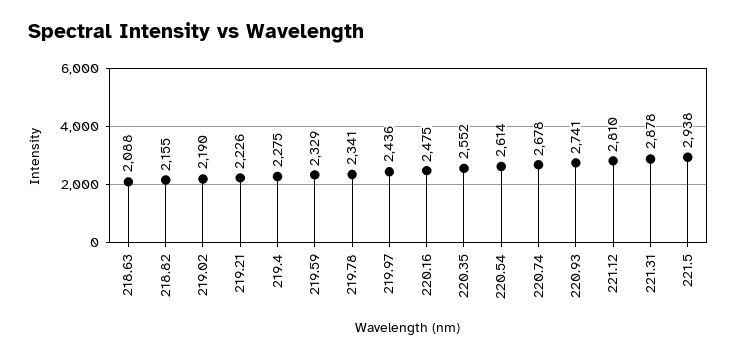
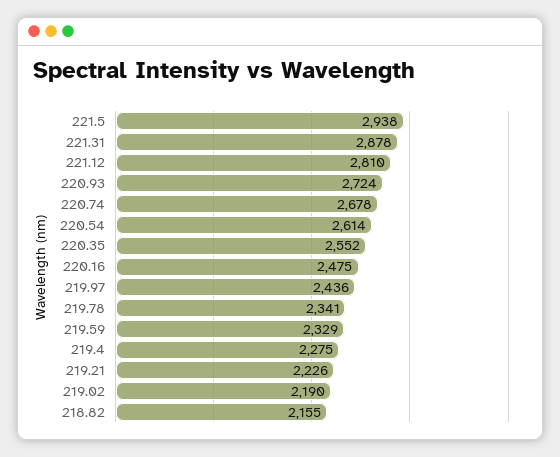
  {
-   "218.63": 2088,
    "218.82": 2155,
    "219.02": 2190,
    "219.21": 2226,
    "219.4": 2275,
    "219.59": 2329,
    "219.78": 2341,
    "219.97": 2436,
    "220.16": 2475,
    "220.35": 2552,
    "220.54": 2614,
    "220.74": 2678,
-   "220.93": 2741,
+   "220.93": 2724,
    "221.12": 2810,
    "221.31": 2878,
    "221.5": 2938
  }

